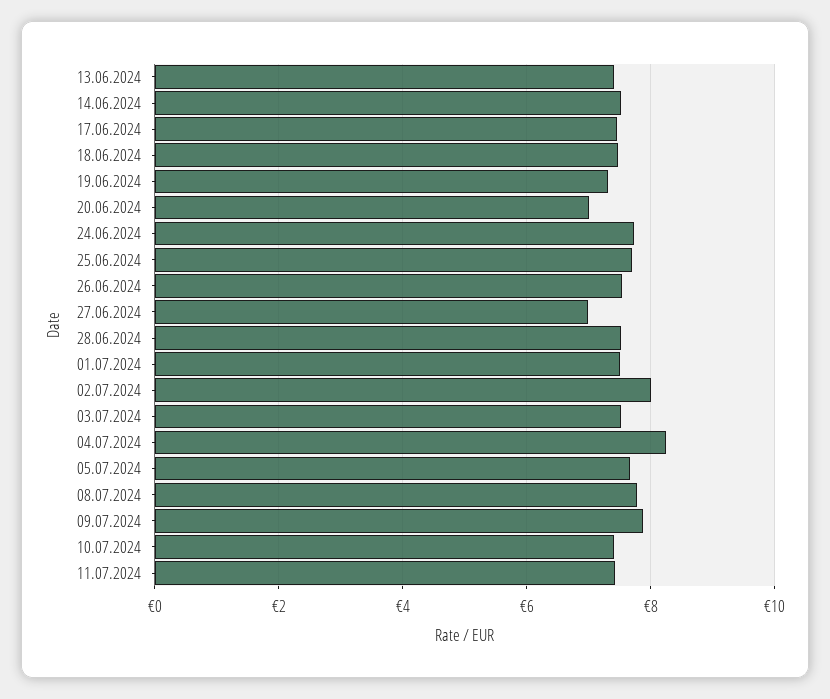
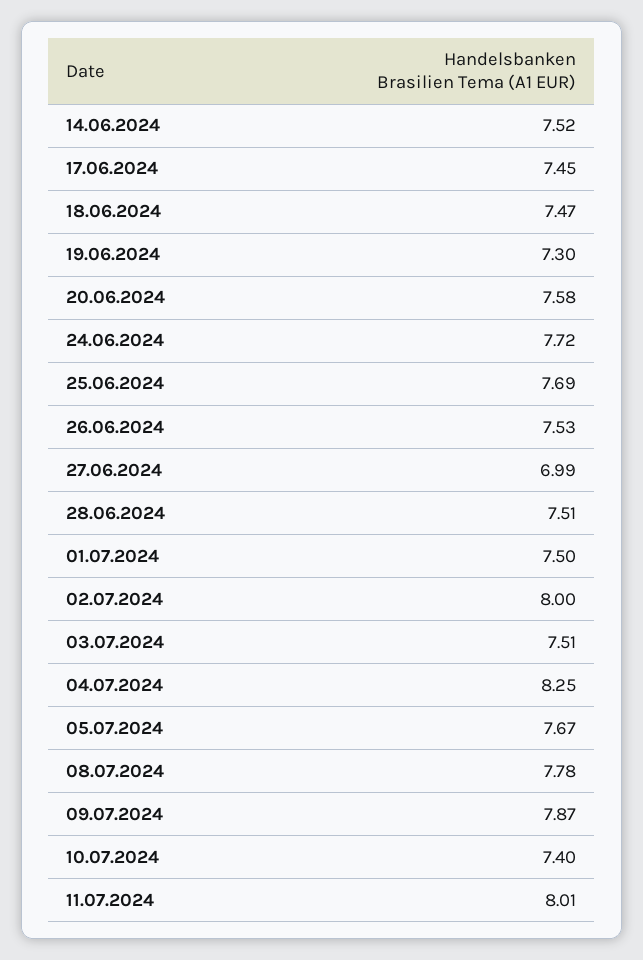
  {
-   "13.06.2024": 7.4,
    "14.06.2024": 7.52,
    "17.06.2024": 7.45,
    "18.06.2024": 7.47,
    "19.06.2024": 7.3,
-   "20.06.2024": 7,
+   "20.06.2024": 7.58,
    "24.06.2024": 7.72,
    "25.06.2024": 7.69,
    "26.06.2024": 7.53,
    "27.06.2024": 6.99,
    "28.06.2024": 7.51,
    "01.07.2024": 7.5,
    "02.07.2024": 8,
    "03.07.2024": 7.51,
    "04.07.2024": 8.25,
    "05.07.2024": 7.67,
    "08.07.2024": 7.78,
    "09.07.2024": 7.87,
    "10.07.2024": 7.4,
-   "11.07.2024": 7.4
+   "11.07.2024": 8.01
  }

